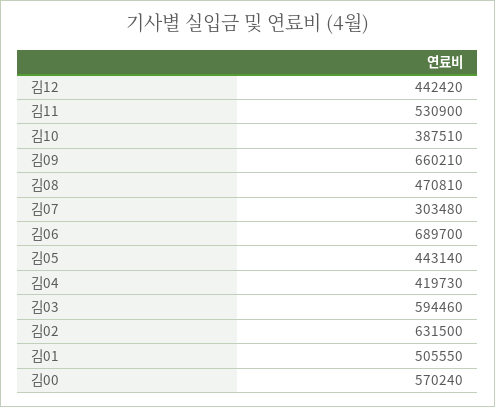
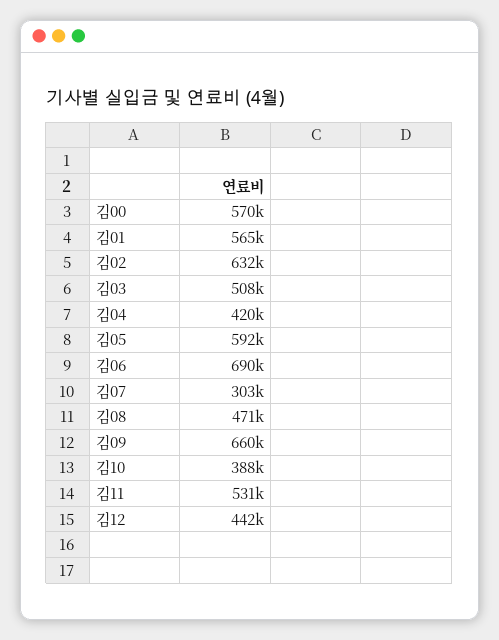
  {
    "김12": 442420,
    "김11": 530900,
    "김10": 387510,
    "김09": 660210,
    "김08": 470810,
    "김07": 303480,
    "김06": 689700,
-   "김05": 443140,
+   "김05": 592000,
    "김04": 419730,
-   "김03": 594460,
+   "김03": 508000,
    "김02": 631500,
-   "김01": 505550,
+   "김01": 565000,
    "김00": 570240
  }

